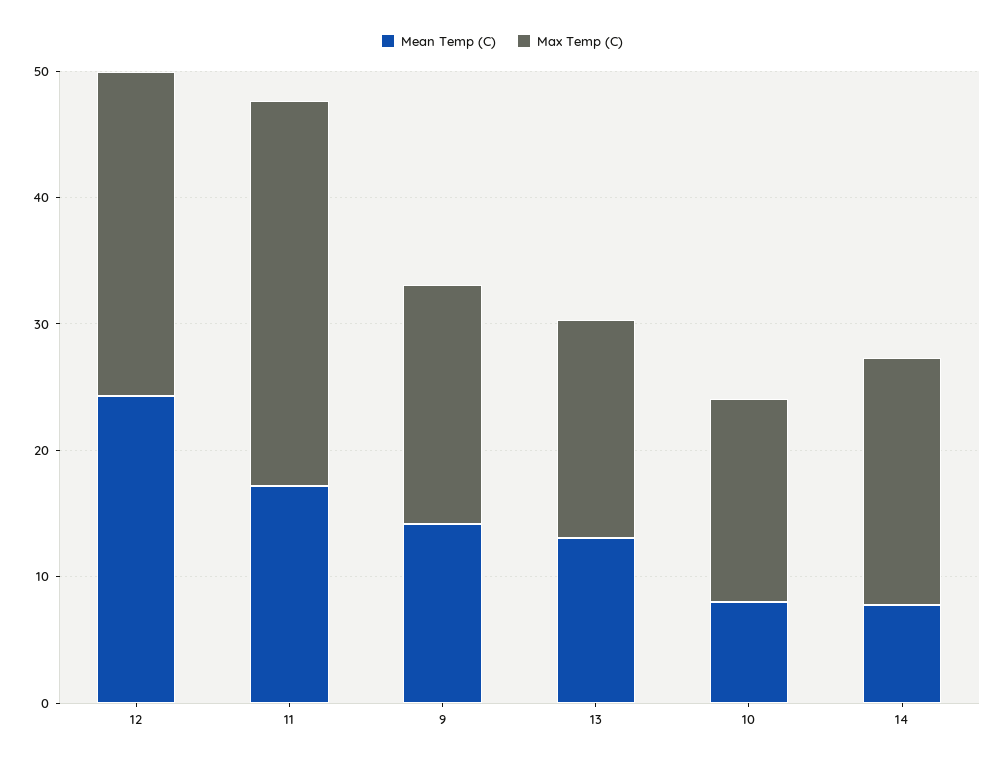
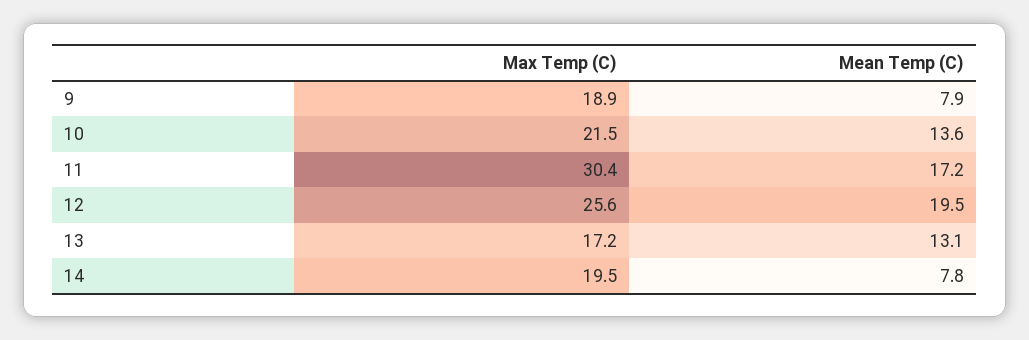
  {
    "Mean Temp (C)": {
-     "12": 24,
+     "12": 19.5,
      "11": 17.2,
-     "9": 14,
+     "9": 7.9,
      "13": 13.1,
-     "10": 8,
+     "10": 13.6,
      "14": 7.8
    },
    "Max Temp (C)": {
      "12": 25.6,
      "11": 30.4,
      "9": 18.9,
      "13": 17.2,
-     "10": 16,
+     "10": 21.5,
      "14": 19.5
    }
  }

